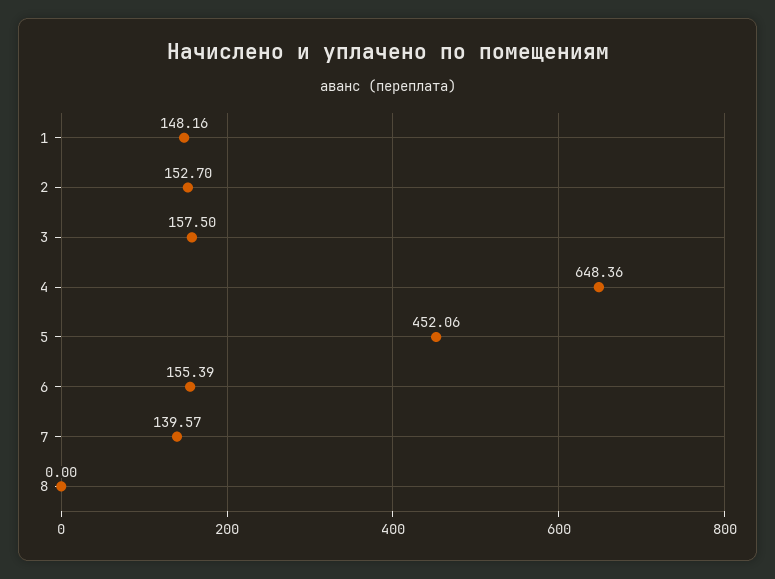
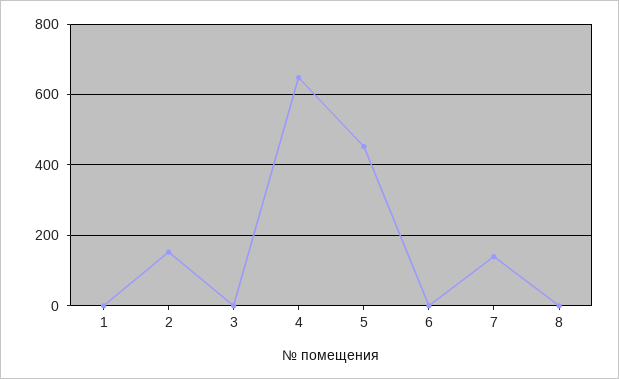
  {
-   "1": 148.16,
+   "1": 0,
    "2": 152.7,
-   "3": 157.5,
+   "3": 0,
    "4": 648.36,
    "5": 452.06,
-   "6": 155.39,
+   "6": 0,
    "7": 139.57,
    "8": 0
  }

